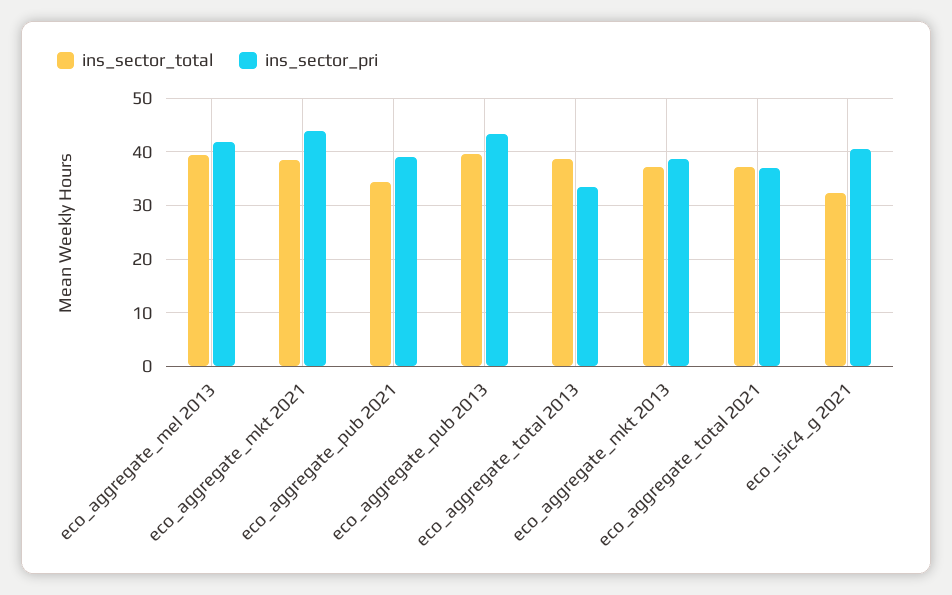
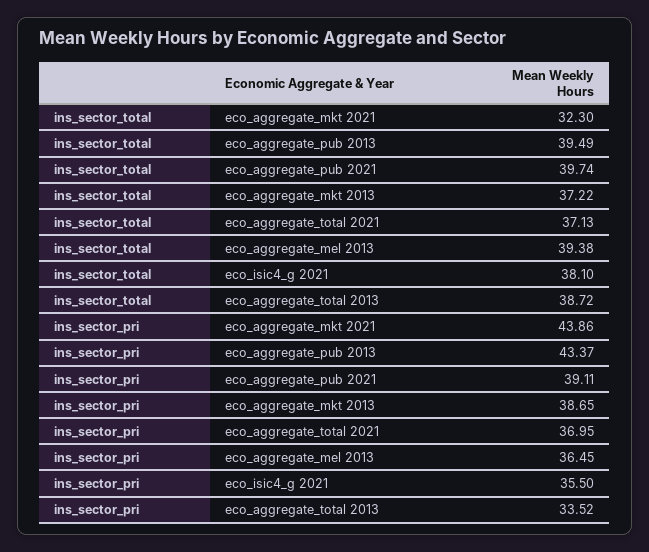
  {
    "ins_sector_total": {
      "eco_aggregate_mel 2013": 39.38,
-     "eco_aggregate_mkt 2021": 38,
+     "eco_aggregate_mkt 2021": 32.3,
-     "eco_aggregate_pub 2021": 34,
+     "eco_aggregate_pub 2021": 39.74,
      "eco_aggregate_pub 2013": 39.49,
      "eco_aggregate_total 2013": 38.72,
      "eco_aggregate_mkt 2013": 37.22,
      "eco_aggregate_total 2021": 37.13,
-     "eco_isic4_g 2021": 32
+     "eco_isic4_g 2021": 38.1
    },
    "ins_sector_pri": {
-     "eco_aggregate_mel 2013": 42,
+     "eco_aggregate_mel 2013": 36.45,
      "eco_aggregate_mkt 2021": 43.86,
      "eco_aggregate_pub 2021": 39.11,
      "eco_aggregate_pub 2013": 43.37,
      "eco_aggregate_total 2013": 33.52,
      "eco_aggregate_mkt 2013": 38.65,
      "eco_aggregate_total 2021": 36.95,
-     "eco_isic4_g 2021": 40
+     "eco_isic4_g 2021": 35.5
    }
  }

